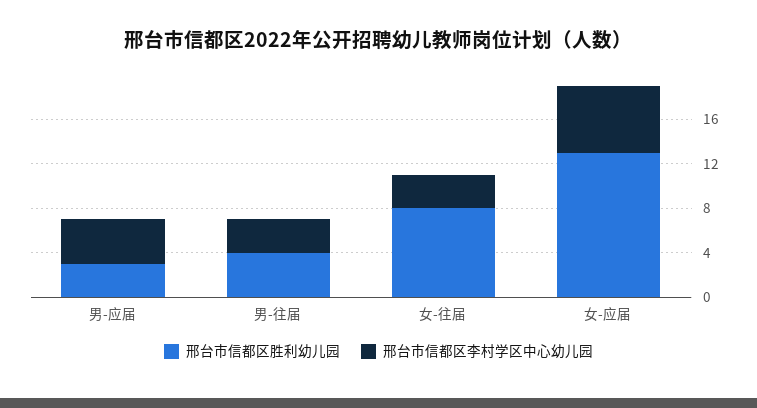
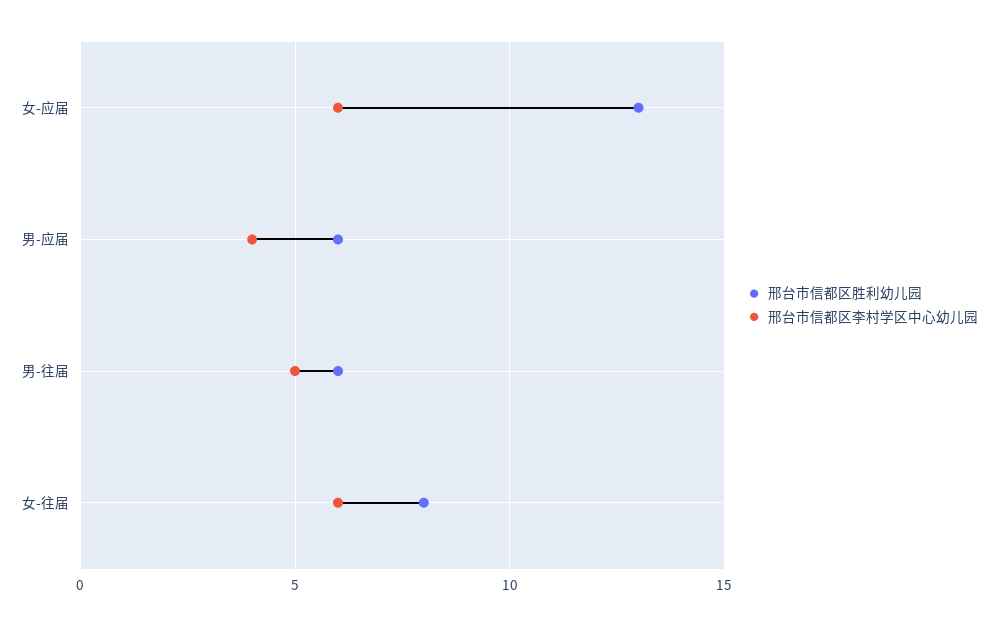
  {
    "邢台市信都区胜利幼儿园": {
-     "男-应届": 3,
+     "男-应届": 6,
-     "男-往届": 4,
+     "男-往届": 6,
      "女-往届": 8,
      "女-应届": 13
    },
    "邢台市信都区李村学区中心幼儿园": {
      "男-应届": 4,
-     "男-往届": 3,
+     "男-往届": 5,
-     "女-往届": 3,
+     "女-往届": 6,
      "女-应届": 6
    }
  }

